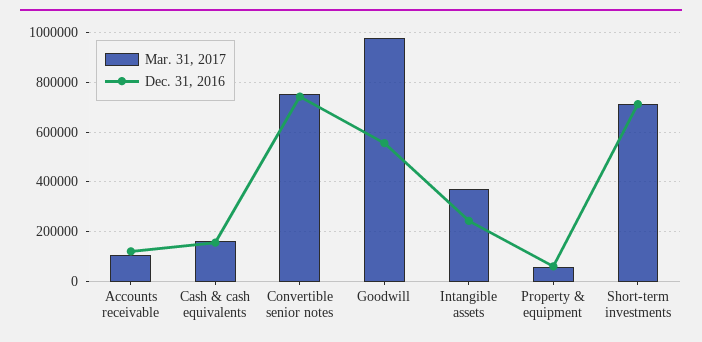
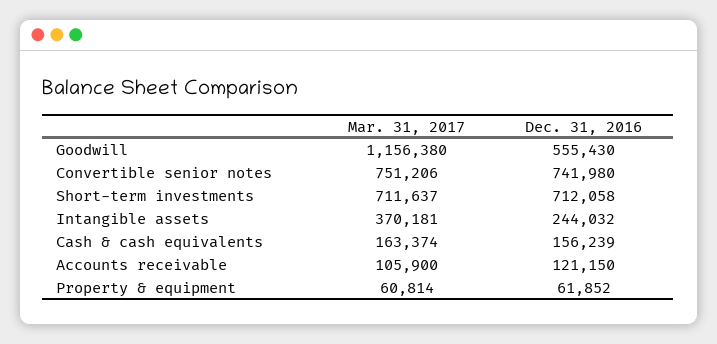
  {
    "Mar. 31, 2017": {
      "Accounts receivable": 105900,
      "Cash & cash equivalents": 163374,
      "Convertible senior notes": 751206,
-     "Goodwill": 975000,
+     "Goodwill": 1156380,
      "Intangible assets": 370181,
      "Property & equipment": 60814,
      "Short-term investments": 711637
    },
    "Dec. 31, 2016": {
      "Accounts receivable": 121150,
      "Cash & cash equivalents": 156239,
      "Convertible senior notes": 741980,
      "Goodwill": 555430,
      "Intangible assets": 244032,
      "Property & equipment": 61852,
      "Short-term investments": 712058
    }
  }

